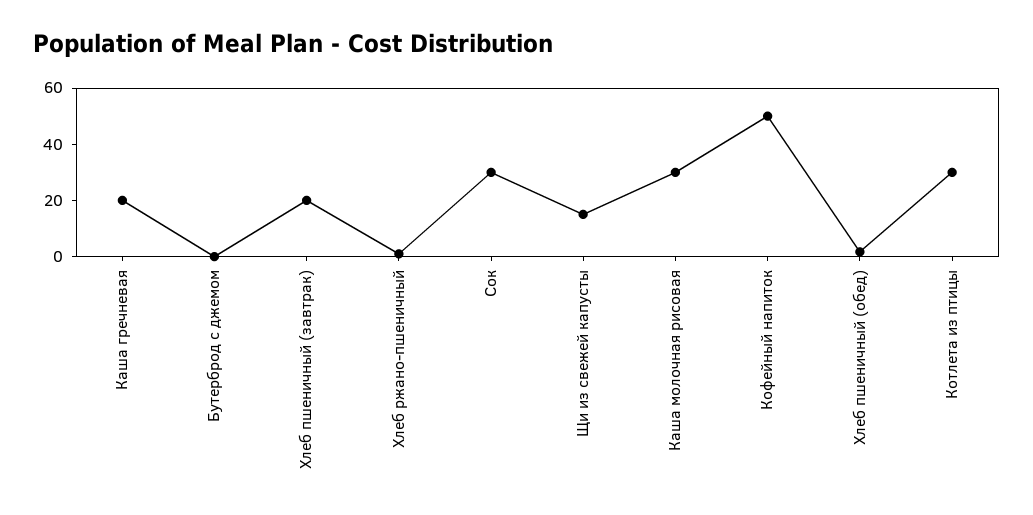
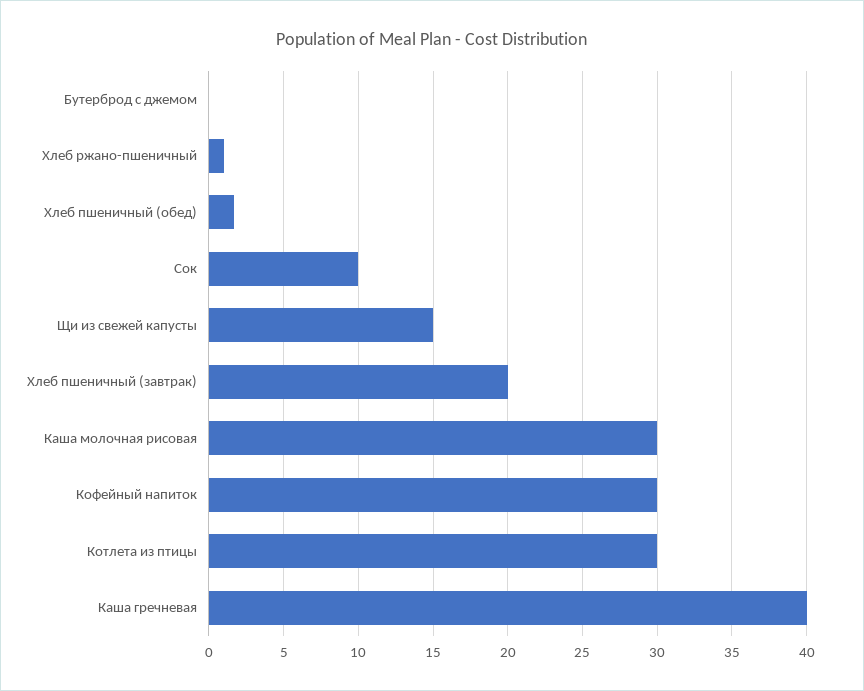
  {
-   "Каша гречневая": 20,
+   "Каша гречневая": 40,
    "Бутерброд с джемом": 0,
    "Хлеб пшеничный (завтрак)": 20,
    "Хлеб ржано-пшеничный": 1,
-   "Сок": 30,
+   "Сок": 10,
    "Щи из свежей капусты": 15,
    "Каша молочная рисовая": 30,
-   "Кофейный напиток": 50,
+   "Кофейный напиток": 30,
    "Хлеб пшеничный (обед)": 1.5,
    "Котлета из птицы": 30
  }

